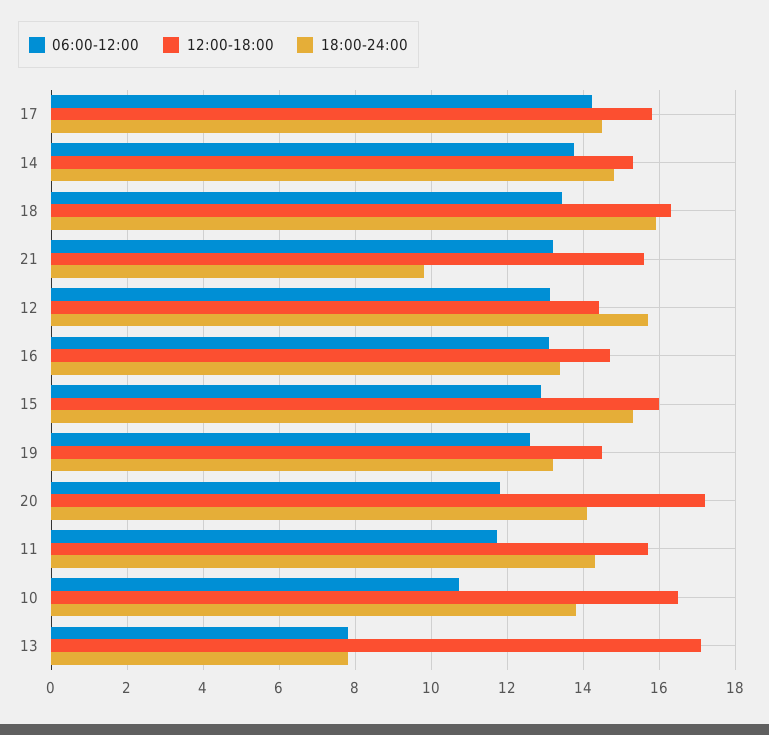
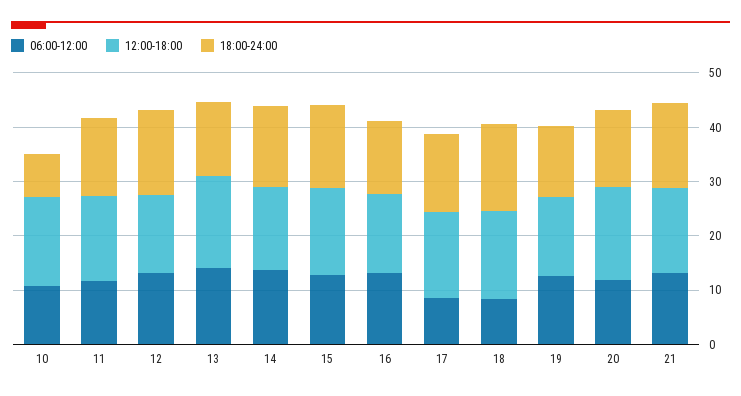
  {
    "06:00-12:00": {
-     "17": 14.2,
+     "17": 8,
      "14": 13.8,
-     "18": 13.4,
+     "18": 8,
      "21": 13.2,
      "12": 13.2,
      "16": 13.2,
      "15": 12.8,
      "19": 12.6,
      "20": 11.8,
      "11": 11.8,
      "10": 10.8,
-     "13": 7.8
+     "13": 14
    },
    "12:00-18:00": {
      "17": 15.8,
      "14": 15.4,
      "18": 16.4,
      "21": 15.6,
      "12": 14.4,
      "16": 14.8,
      "15": 16,
      "19": 14.6,
      "20": 17.2,
      "11": 15.8,
      "10": 16.6,
      "13": 17.2
    },
    "18:00-24:00": {
      "17": 14.6,
      "14": 14.8,
      "18": 16,
-     "21": 9.8,
+     "21": 16,
      "12": 15.8,
      "16": 13.4,
      "15": 15.4,
      "19": 13.2,
      "20": 14.2,
      "11": 14.4,
-     "10": 13.8,
+     "10": 8,
-     "13": 7.8
+     "13": 14
    }
  }

